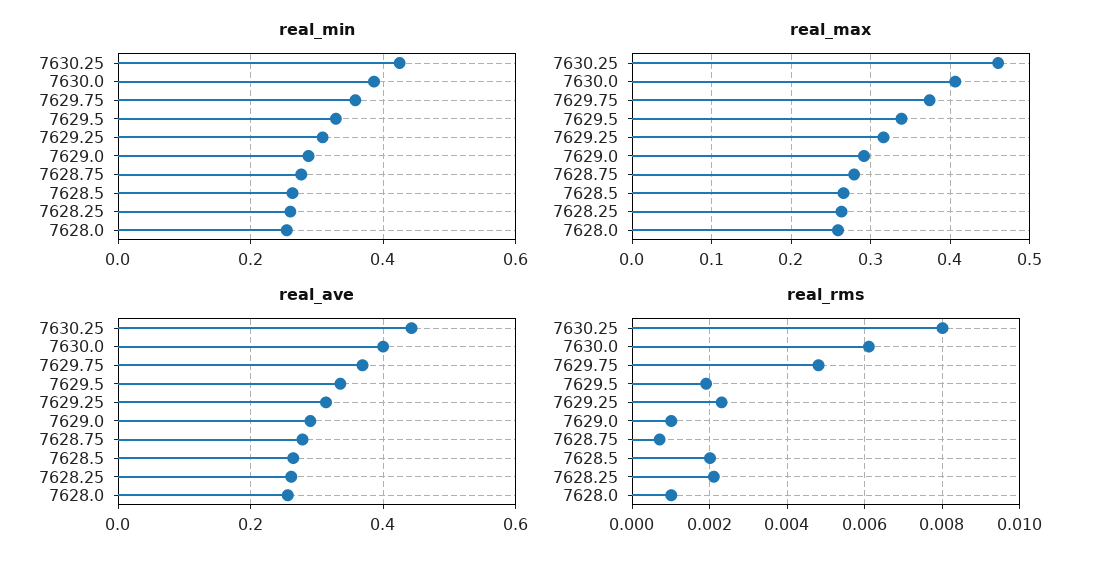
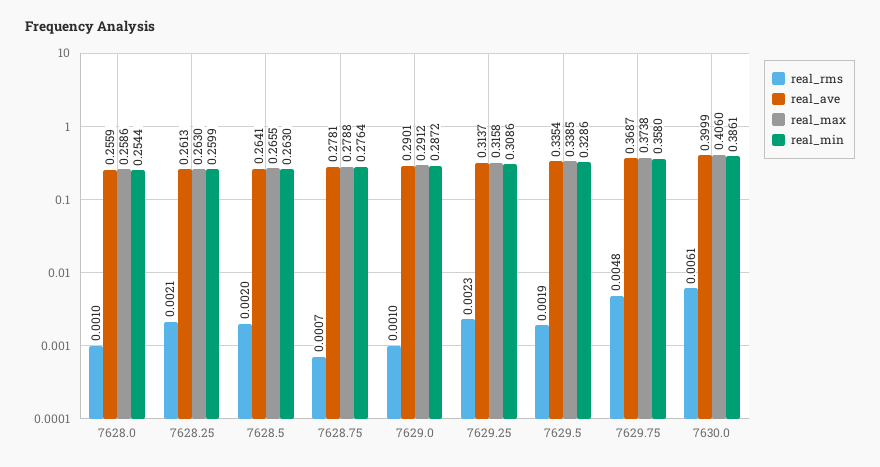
  {
    "real_min": {
-     "7630.25": 0.42,
      "7630.0": 0.3861,
      "7629.75": 0.358,
      "7629.5": 0.3286,
      "7629.25": 0.3086,
      "7629.0": 0.2872,
      "7628.75": 0.2764,
      "7628.5": 0.263,
      "7628.25": 0.2599,
      "7628.0": 0.2544
    },
    "real_max": {
-     "7630.25": 0.46,
      "7630.0": 0.406,
      "7629.75": 0.3738,
      "7629.5": 0.3385,
      "7629.25": 0.3158,
      "7629.0": 0.2912,
      "7628.75": 0.2788,
      "7628.5": 0.2655,
      "7628.25": 0.263,
      "7628.0": 0.2586
    },
    "real_ave": {
-     "7630.25": 0.44,
      "7630.0": 0.3999,
      "7629.75": 0.3687,
      "7629.5": 0.3354,
      "7629.25": 0.3137,
      "7629.0": 0.2901,
      "7628.75": 0.2781,
      "7628.5": 0.2641,
      "7628.25": 0.2613,
      "7628.0": 0.2559
    },
    "real_rms": {
-     "7630.25": 0.008,
      "7630.0": 0.0061,
      "7629.75": 0.0048,
      "7629.5": 0.0019,
      "7629.25": 0.0023,
      "7629.0": 0.001,
      "7628.75": 0.0007,
      "7628.5": 0.002,
      "7628.25": 0.0021,
      "7628.0": 0.001
    }
  }

